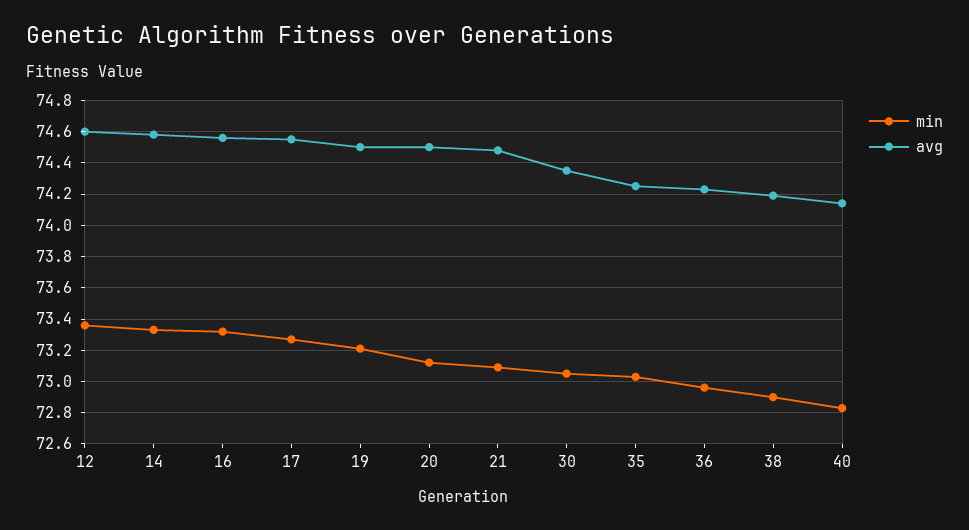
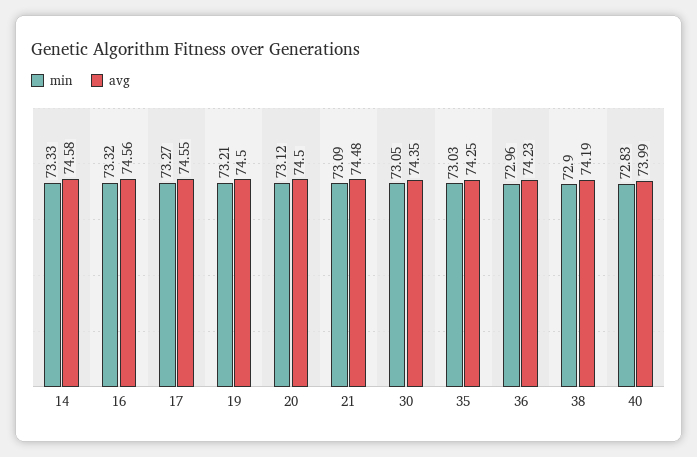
  {
    "min": {
-     "12": 73.35,
      "14": 73.33,
      "16": 73.32,
      "17": 73.27,
      "19": 73.21,
      "20": 73.12,
      "21": 73.09,
      "30": 73.05,
      "35": 73.03,
      "36": 72.96,
      "38": 72.9,
      "40": 72.83
    },
    "avg": {
-     "12": 74.6,
      "14": 74.58,
      "16": 74.56,
      "17": 74.55,
      "19": 74.5,
      "20": 74.5,
      "21": 74.48,
      "30": 74.35,
      "35": 74.25,
      "36": 74.23,
      "38": 74.19,
-     "40": 74.15
+     "40": 73.99
    }
  }

